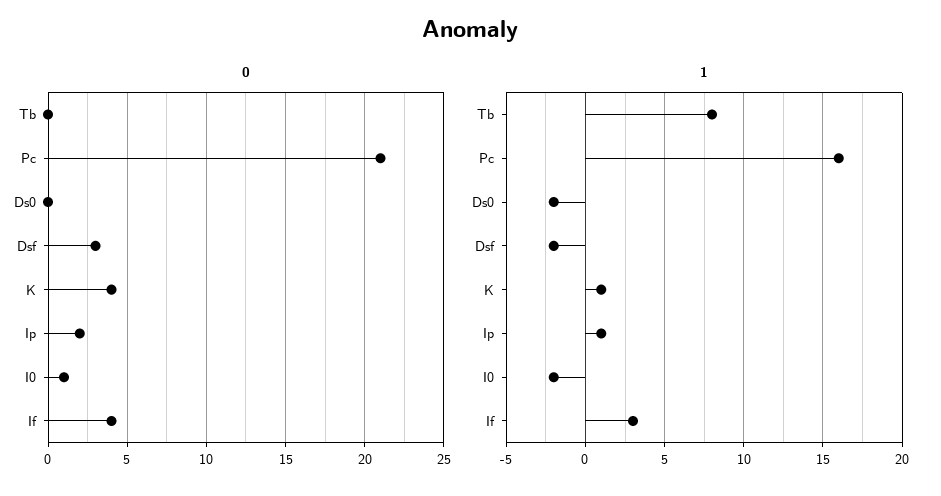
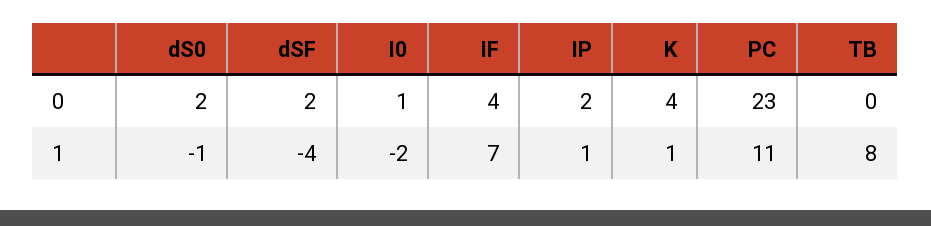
  {
    "0": {
      "Tb": 0,
-     "Pc": 21,
+     "Pc": 23,
-     "Ds0": 0,
+     "Ds0": 2,
-     "Dsf": 3,
+     "Dsf": 2,
      "K": 4,
      "Ip": 2,
      "I0": 1,
      "If": 4
    },
    "1": {
      "Tb": 8,
-     "Pc": 16,
+     "Pc": 11,
-     "Ds0": -2,
+     "Ds0": -1,
-     "Dsf": -2,
+     "Dsf": -4,
      "K": 1,
      "Ip": 1,
      "I0": -2,
-     "If": 3
+     "If": 7
    }
  }

